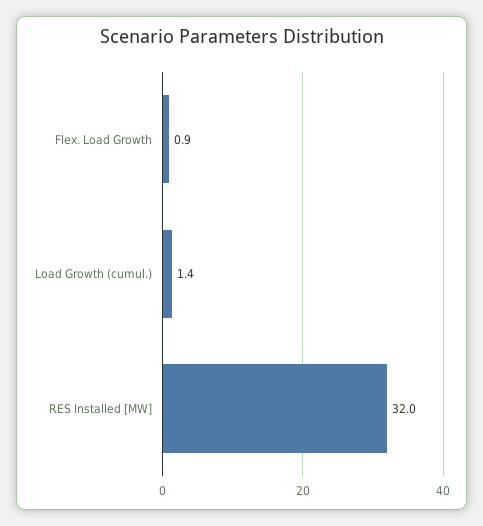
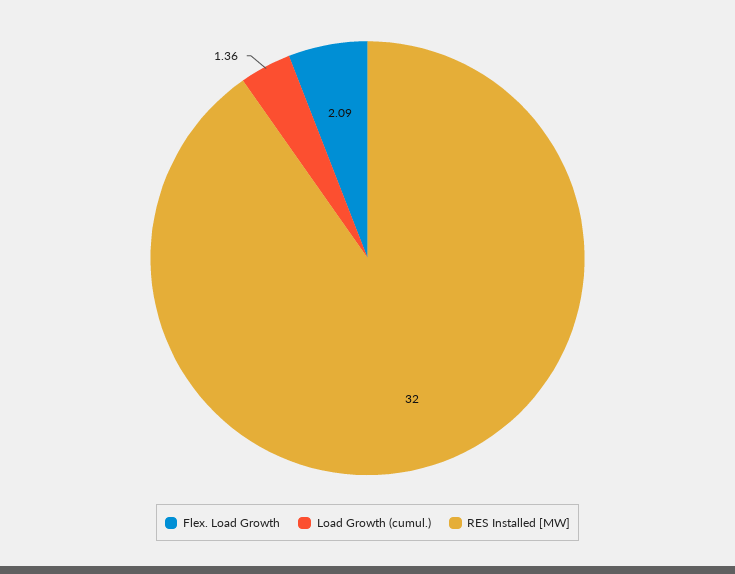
  {
-   "Flex. Load Growth": 0.9,
+   "Flex. Load Growth": 2.09,
    "Load Growth (cumul.)": 1.36,
    "RES Installed [MW]": 32
  }

